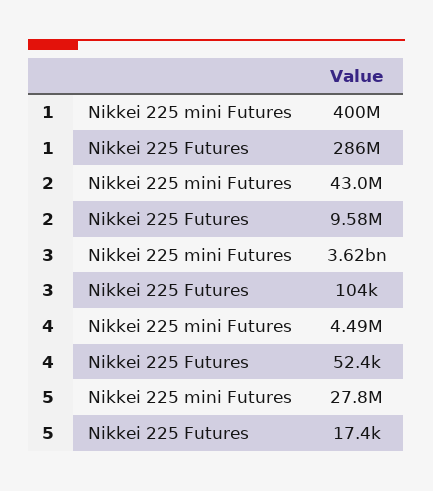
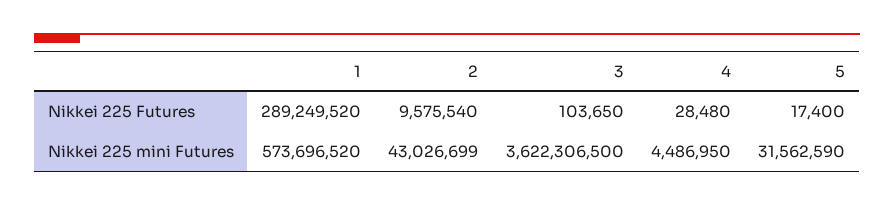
  {
    "1": {
-     "Nikkei 225 mini Futures": 400000000,
+     "Nikkei 225 mini Futures": 573696520,
-     "Nikkei 225 Futures": 286000000
+     "Nikkei 225 Futures": 289249520
    },
    "2": {
      "Nikkei 225 mini Futures": 43026699,
      "Nikkei 225 Futures": 9575540
    },
    "3": {
      "Nikkei 225 mini Futures": 3622306500,
      "Nikkei 225 Futures": 103650
    },
    "4": {
      "Nikkei 225 mini Futures": 4486950,
-     "Nikkei 225 Futures": 52400
+     "Nikkei 225 Futures": 28480
    },
    "5": {
-     "Nikkei 225 mini Futures": 27800000,
+     "Nikkei 225 mini Futures": 31562590,
      "Nikkei 225 Futures": 17400
    }
  }

